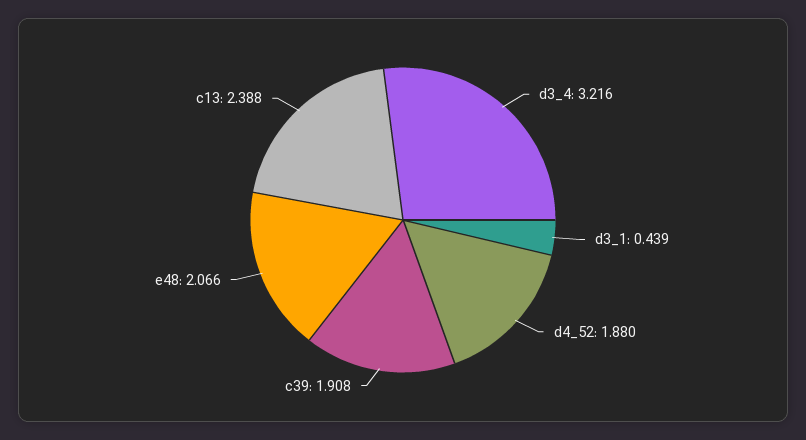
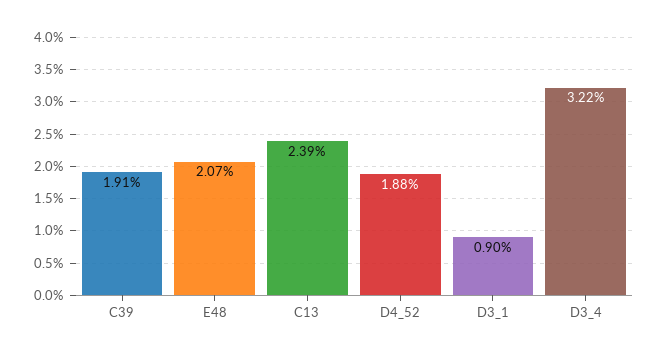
  {
    "d3_4": 3.216,
-   "d3_1": 0.439,
+   "d3_1": 0.9,
    "d4_52": 1.88,
    "c39": 1.908,
    "e48": 2.066,
    "c13": 2.388
  }

